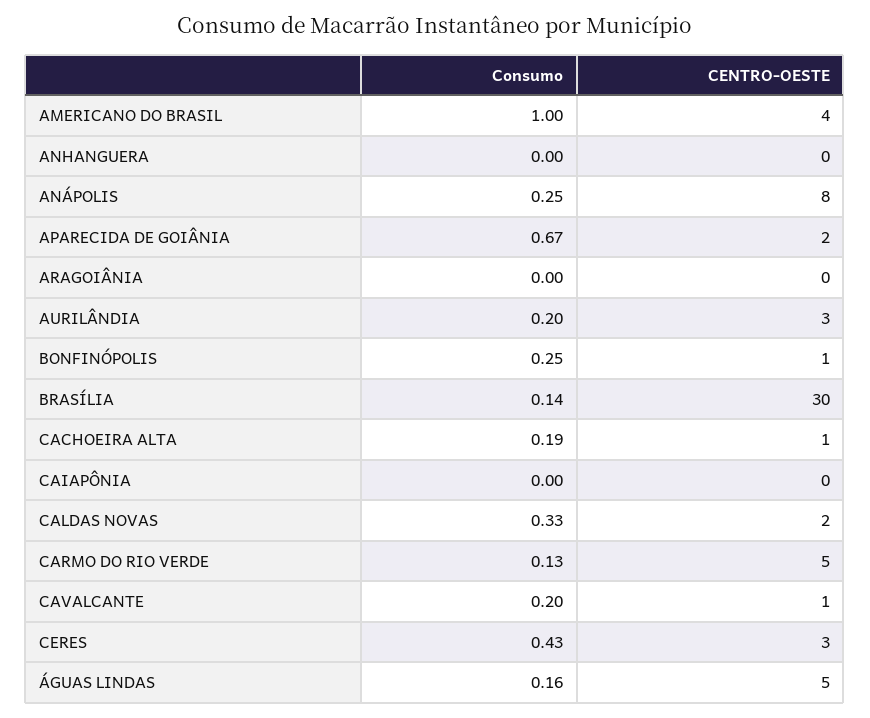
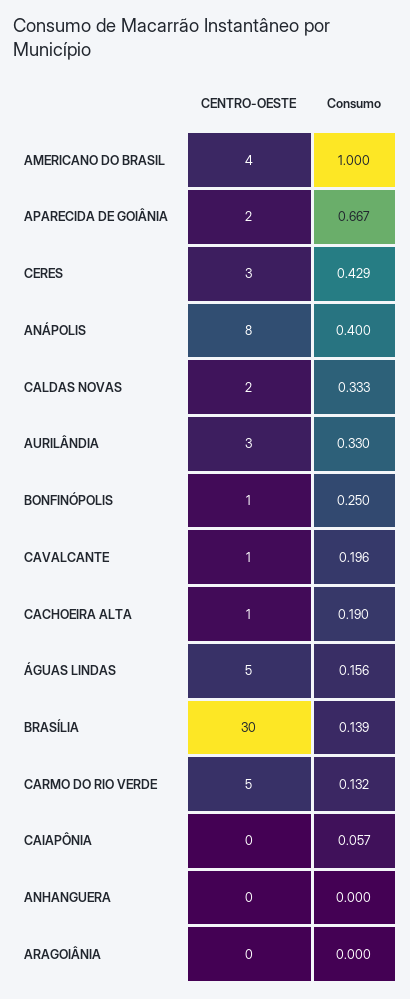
  {
    "Consumo": {
      "AMERICANO DO BRASIL": 1,
      "ANHANGUERA": 0,
-     "ANÁPOLIS": 0.25,
+     "ANÁPOLIS": 0.4,
      "APARECIDA DE GOIÂNIA": 0.667,
      "ARAGOIÂNIA": 0,
-     "AURILÂNDIA": 0.2,
+     "AURILÂNDIA": 0.33,
      "BONFINÓPOLIS": 0.25,
      "BRASÍLIA": 0.139,
      "CACHOEIRA ALTA": 0.19,
-     "CAIAPÔNIA": 0,
+     "CAIAPÔNIA": 0.057,
      "CALDAS NOVAS": 0.333,
      "CARMO DO RIO VERDE": 0.132,
      "CAVALCANTE": 0.196,
      "CERES": 0.429,
      "ÁGUAS LINDAS": 0.156
    },
    "CENTRO-OESTE": {
      "AMERICANO DO BRASIL": 4,
      "ANHANGUERA": 0,
      "ANÁPOLIS": 8,
      "APARECIDA DE GOIÂNIA": 2,
      "ARAGOIÂNIA": 0,
      "AURILÂNDIA": 3,
      "BONFINÓPOLIS": 1,
      "BRASÍLIA": 30,
      "CACHOEIRA ALTA": 1,
      "CAIAPÔNIA": 0,
      "CALDAS NOVAS": 2,
      "CARMO DO RIO VERDE": 5,
      "CAVALCANTE": 1,
      "CERES": 3,
      "ÁGUAS LINDAS": 5
    }
  }

